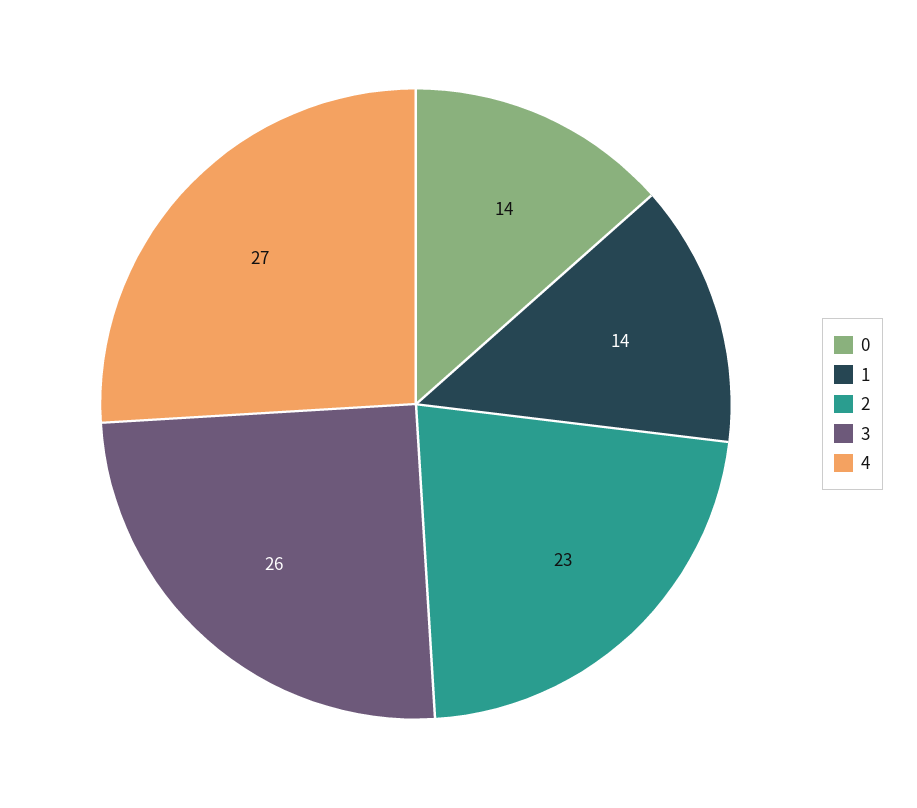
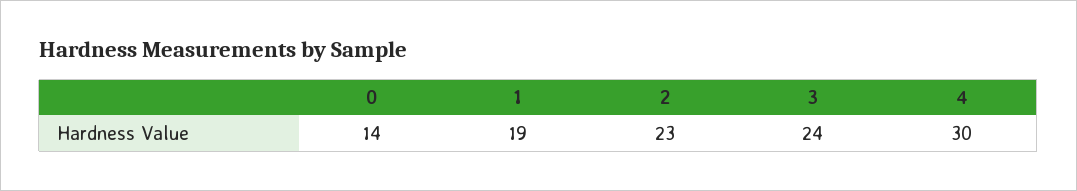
  {
    "0": 14,
-   "1": 14,
+   "1": 19,
    "2": 23,
-   "3": 26,
+   "3": 24,
-   "4": 27
+   "4": 30
  }

